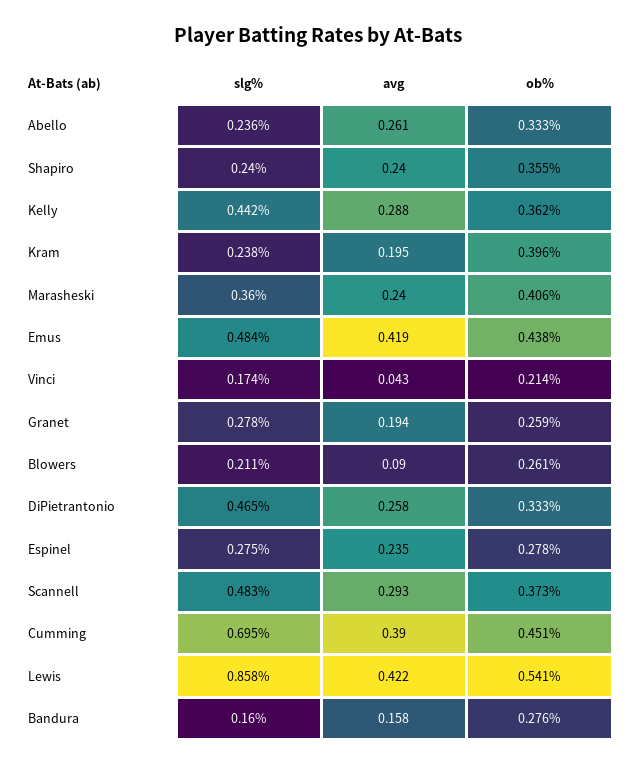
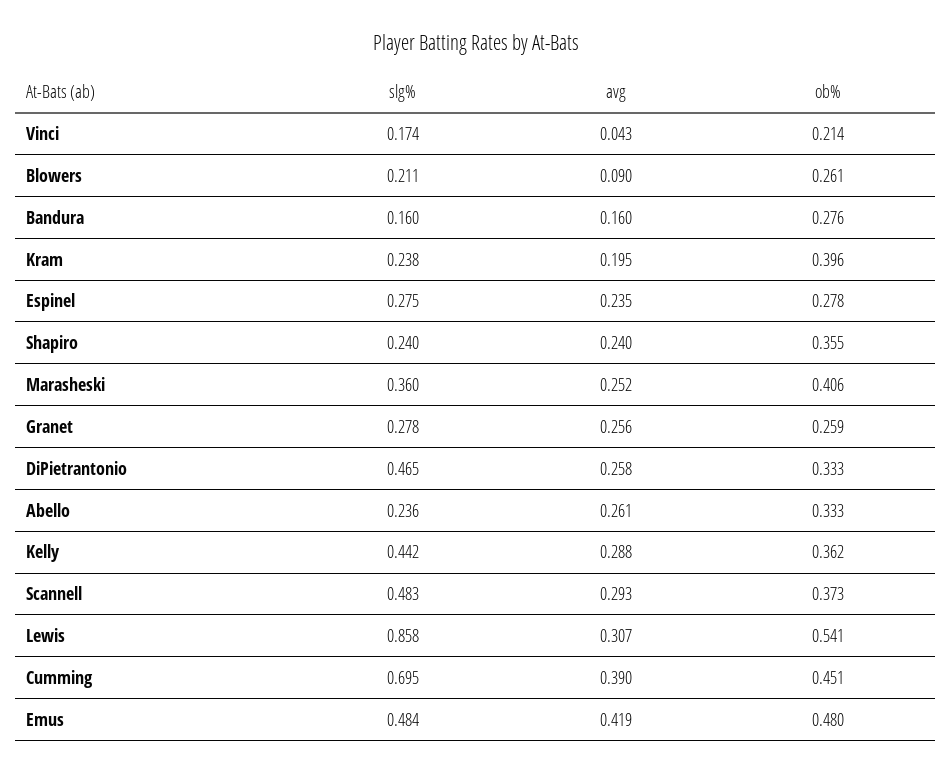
  {
    "slg%": {
      "Abello": 0.236,
      "Shapiro": 0.24,
      "Kelly": 0.442,
      "Kram": 0.238,
      "Marasheski": 0.36,
      "Emus": 0.484,
      "Vinci": 0.174,
      "Granet": 0.278,
      "Blowers": 0.211,
      "DiPietrantonio": 0.465,
      "Espinel": 0.275,
      "Scannell": 0.483,
      "Cumming": 0.695,
      "Lewis": 0.858,
      "Bandura": 0.16
    },
    "avg": {
      "Abello": 0.261,
      "Shapiro": 0.24,
      "Kelly": 0.288,
      "Kram": 0.195,
-     "Marasheski": 0.24,
+     "Marasheski": 0.252,
      "Emus": 0.419,
      "Vinci": 0.043,
-     "Granet": 0.194,
+     "Granet": 0.256,
      "Blowers": 0.09,
      "DiPietrantonio": 0.258,
      "Espinel": 0.235,
      "Scannell": 0.293,
      "Cumming": 0.39,
-     "Lewis": 0.422,
+     "Lewis": 0.307,
-     "Bandura": 0.158
+     "Bandura": 0.16
    },
    "ob%": {
      "Abello": 0.333,
      "Shapiro": 0.355,
      "Kelly": 0.362,
      "Kram": 0.396,
      "Marasheski": 0.406,
-     "Emus": 0.438,
+     "Emus": 0.48,
      "Vinci": 0.214,
      "Granet": 0.259,
      "Blowers": 0.261,
      "DiPietrantonio": 0.333,
      "Espinel": 0.278,
      "Scannell": 0.373,
      "Cumming": 0.451,
      "Lewis": 0.541,
      "Bandura": 0.276
    }
  }

